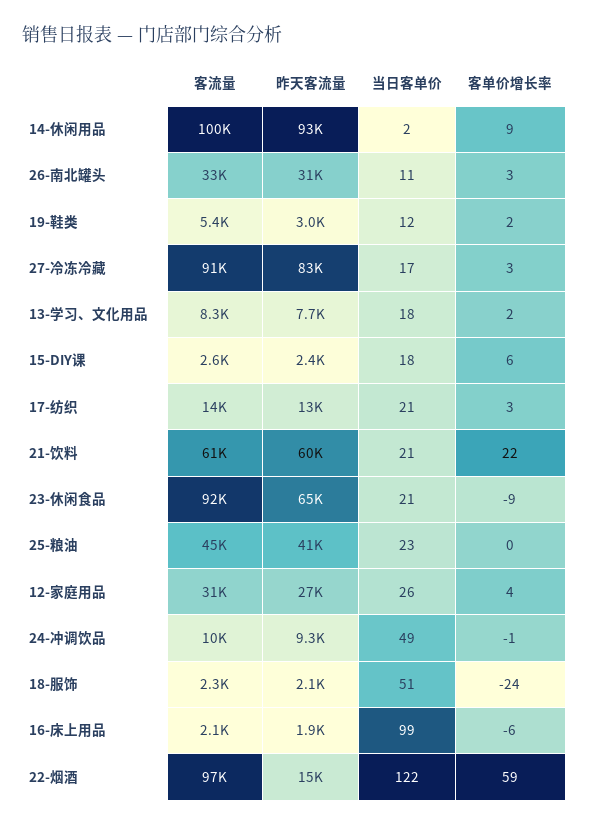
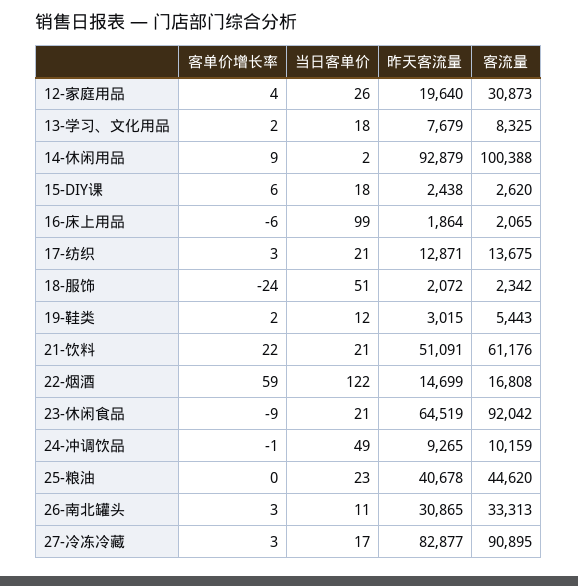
  {
    "客流量": {
      "14-休闲用品": 100388,
      "26-南北罐头": 33313,
      "19-鞋类": 5443,
      "27-冷冻冷藏": 90895,
      "13-学习、文化用品": 8325,
      "15-DIY课": 2620,
      "17-纺织": 13675,
      "21-饮料": 61176,
      "23-休闲食品": 92042,
      "25-粮油": 44620,
      "12-家庭用品": 30873,
      "24-冲调饮品": 10159,
      "18-服饰": 2342,
      "16-床上用品": 2065,
-     "22-烟酒": 97000
+     "22-烟酒": 16808
    },
    "昨天客流量": {
      "14-休闲用品": 92879,
      "26-南北罐头": 30865,
      "19-鞋类": 3015,
      "27-冷冻冷藏": 82877,
      "13-学习、文化用品": 7679,
      "15-DIY课": 2438,
      "17-纺织": 12871,
-     "21-饮料": 60000,
+     "21-饮料": 51091,
      "23-休闲食品": 64519,
      "25-粮油": 40678,
-     "12-家庭用品": 27000,
+     "12-家庭用品": 19640,
      "24-冲调饮品": 9265,
      "18-服饰": 2072,
      "16-床上用品": 1864,
      "22-烟酒": 14699
    },
    "当日客单价": {
      "14-休闲用品": 2,
      "26-南北罐头": 11,
      "19-鞋类": 12,
      "27-冷冻冷藏": 17,
      "13-学习、文化用品": 18,
      "15-DIY课": 18,
      "17-纺织": 21,
      "21-饮料": 21,
      "23-休闲食品": 21,
      "25-粮油": 23,
      "12-家庭用品": 26,
      "24-冲调饮品": 49,
      "18-服饰": 51,
      "16-床上用品": 99,
      "22-烟酒": 122
    },
    "客单价增长率": {
      "14-休闲用品": 9,
      "26-南北罐头": 3,
      "19-鞋类": 2,
      "27-冷冻冷藏": 3,
      "13-学习、文化用品": 2,
      "15-DIY课": 6,
      "17-纺织": 3,
      "21-饮料": 22,
      "23-休闲食品": -9,
      "25-粮油": 0,
      "12-家庭用品": 4,
      "24-冲调饮品": -1,
      "18-服饰": -24,
      "16-床上用品": -6,
      "22-烟酒": 59
    }
  }

